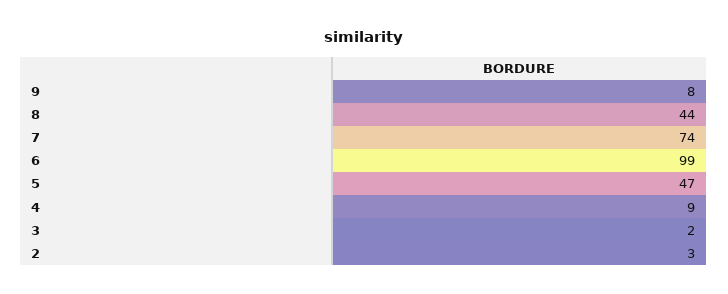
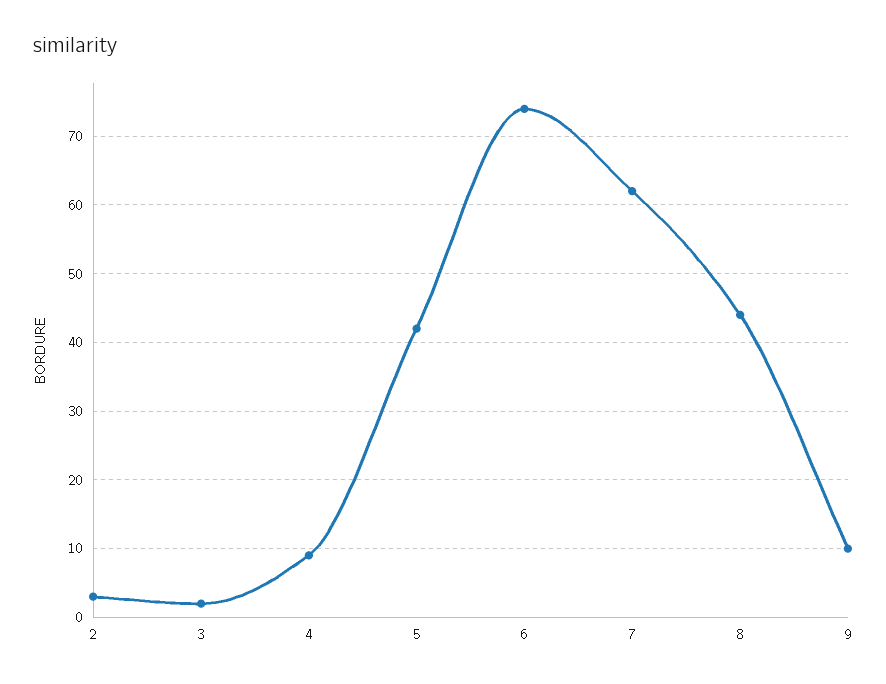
  {
-   "9": 8,
+   "9": 10,
    "8": 44,
-   "7": 74,
+   "7": 62,
-   "6": 99,
+   "6": 74,
-   "5": 47,
+   "5": 42,
    "4": 9,
    "3": 2,
    "2": 3
  }

